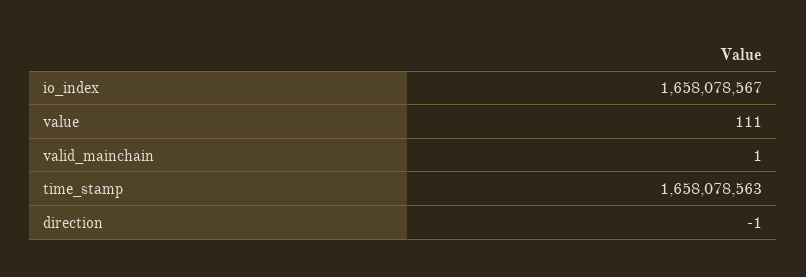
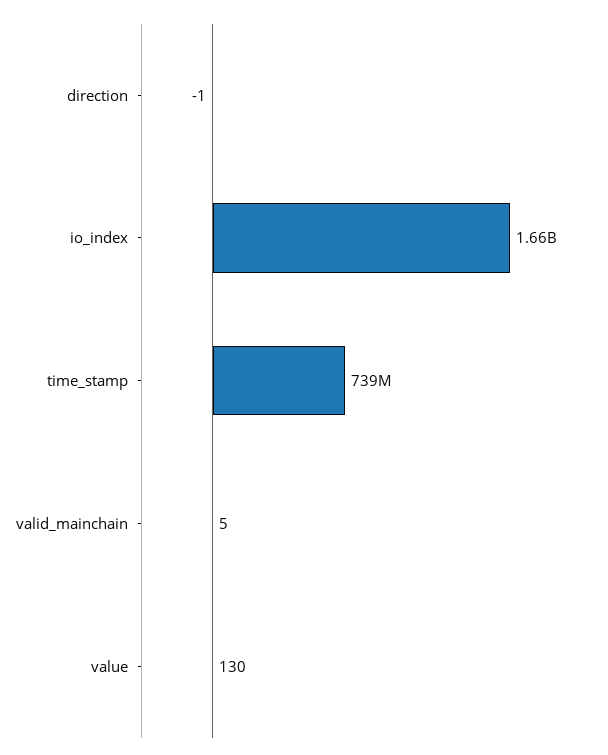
  {
    "io_index": 1658078567,
-   "value": 111,
+   "value": 130,
-   "valid_mainchain": 1,
+   "valid_mainchain": 5,
-   "time_stamp": 1658078563,
+   "time_stamp": 739000000,
    "direction": -1
  }

